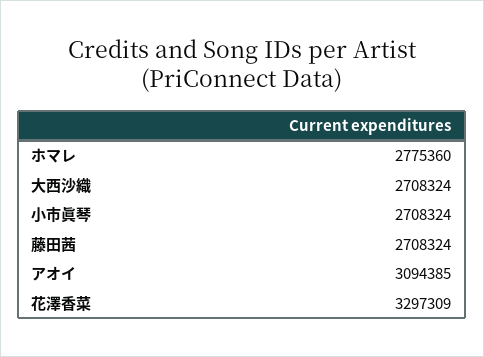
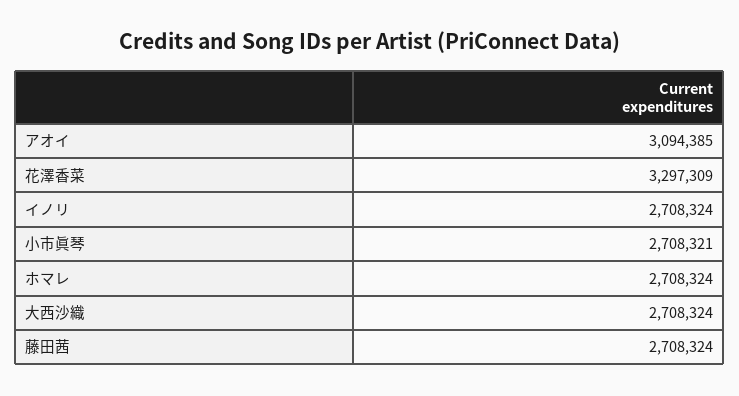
  {
-   "ホマレ": 2775360,
+   "ホマレ": 2708324,
    "大西沙織": 2708324,
-   "小市眞琴": 2708324,
+   "小市眞琴": 2708321,
    "藤田茜": 2708324,
    "アオイ": 3094385,
-   "花澤香菜": 3297309
+   "花澤香菜": 3297309,
+   "イノリ": 2708324
  }

